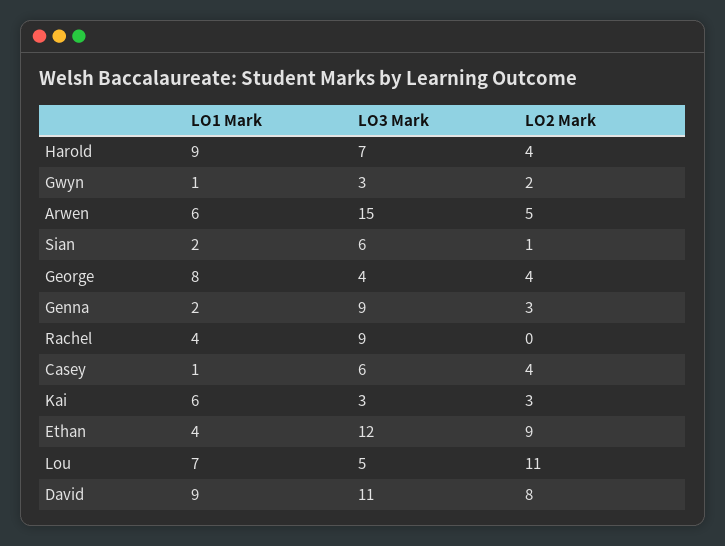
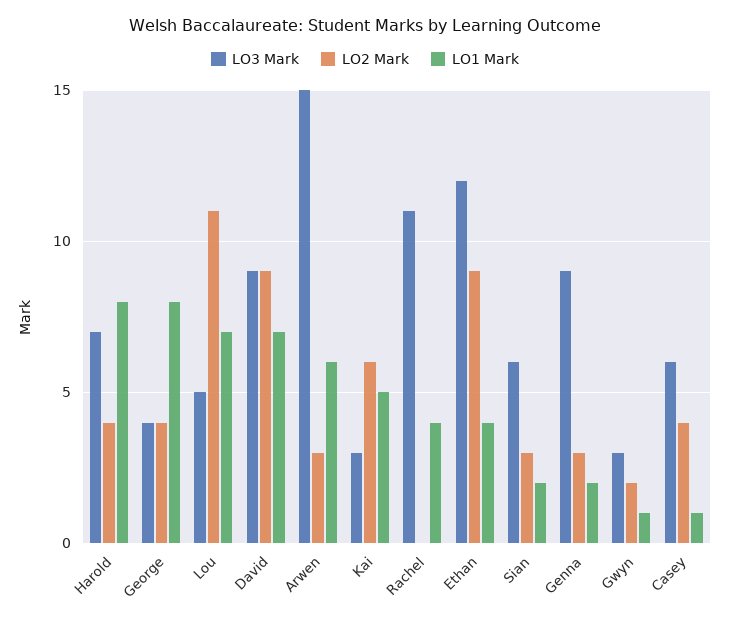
  {
    "LO1 Mark": {
-     "Harold": 9,
+     "Harold": 8,
      "Gwyn": 1,
      "Arwen": 6,
      "Sian": 2,
      "George": 8,
      "Genna": 2,
      "Rachel": 4,
      "Casey": 1,
-     "Kai": 6,
+     "Kai": 5,
      "Ethan": 4,
      "Lou": 7,
-     "David": 9
+     "David": 7
    },
    "LO3 Mark": {
      "Harold": 7,
      "Gwyn": 3,
      "Arwen": 15,
      "Sian": 6,
      "George": 4,
      "Genna": 9,
-     "Rachel": 9,
+     "Rachel": 11,
      "Casey": 6,
      "Kai": 3,
      "Ethan": 12,
      "Lou": 5,
-     "David": 11
+     "David": 9
    },
    "LO2 Mark": {
      "Harold": 4,
      "Gwyn": 2,
-     "Arwen": 5,
+     "Arwen": 3,
-     "Sian": 1,
+     "Sian": 3,
      "George": 4,
      "Genna": 3,
      "Rachel": 0,
      "Casey": 4,
-     "Kai": 3,
+     "Kai": 6,
      "Ethan": 9,
      "Lou": 11,
-     "David": 8
+     "David": 9
    }
  }

